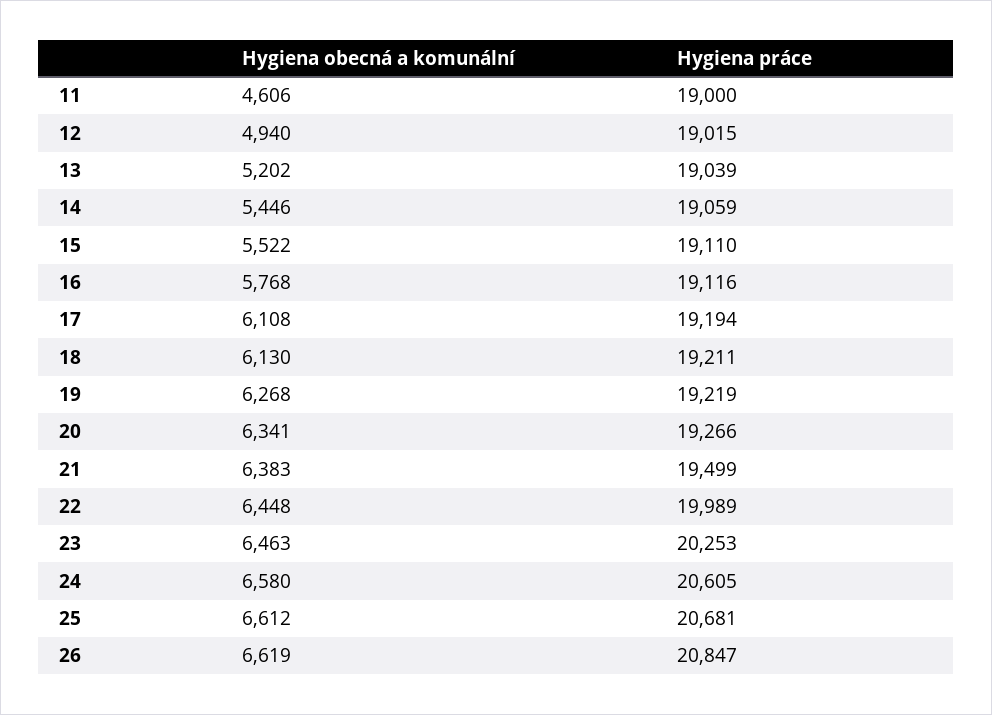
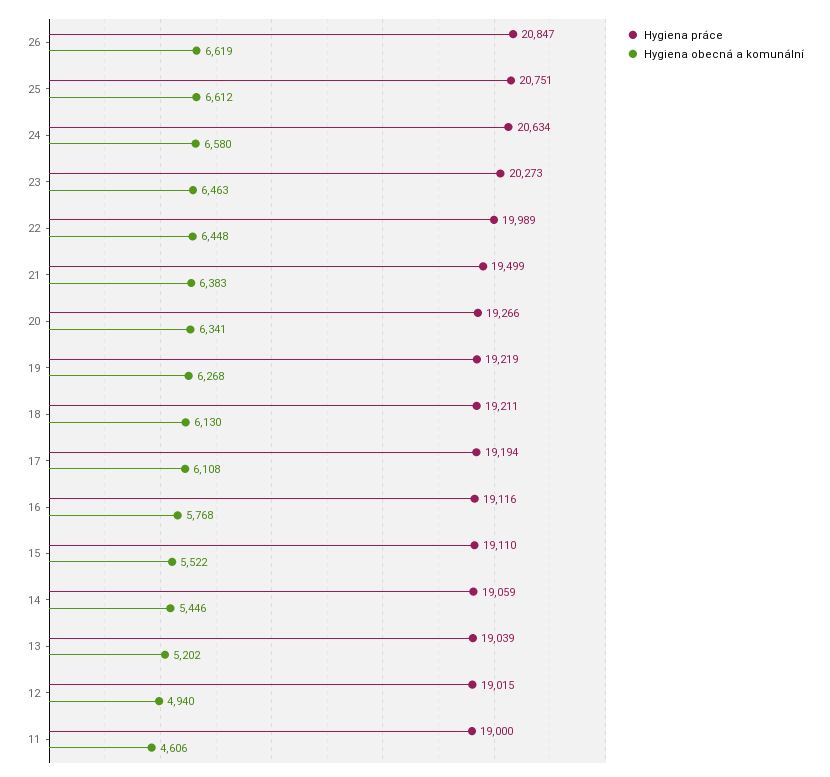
  {
    "Hygiena obecná a komunální": {
      "11": 4606,
      "12": 4940,
      "13": 5202,
      "14": 5446,
      "15": 5522,
      "16": 5768,
      "17": 6108,
      "18": 6130,
      "19": 6268,
      "20": 6341,
      "21": 6383,
      "22": 6448,
      "23": 6463,
      "24": 6580,
      "25": 6612,
      "26": 6619
    },
    "Hygiena práce": {
      "11": 19000,
      "12": 19015,
      "13": 19039,
      "14": 19059,
      "15": 19110,
      "16": 19116,
      "17": 19194,
      "18": 19211,
      "19": 19219,
      "20": 19266,
      "21": 19499,
      "22": 19989,
-     "23": 20253,
+     "23": 20273,
-     "24": 20605,
+     "24": 20634,
-     "25": 20681,
+     "25": 20751,
      "26": 20847
    }
  }

